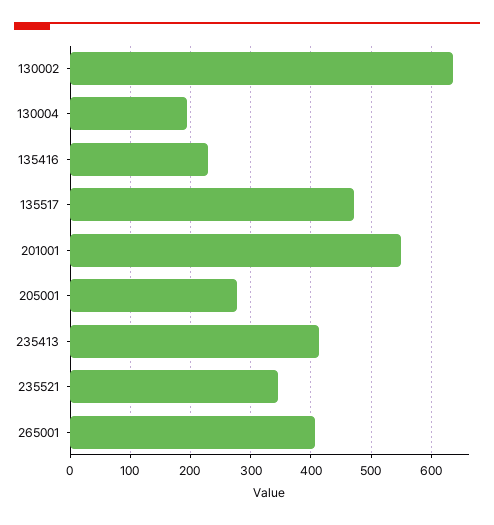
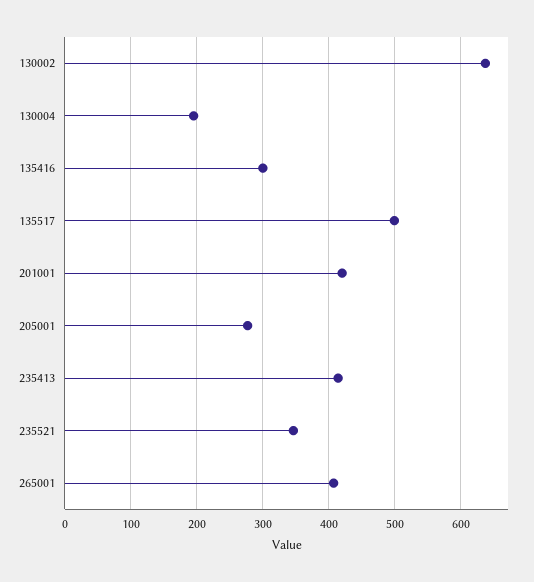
  {
    "130002": 640,
    "130004": 200,
-   "135416": 230,
+   "135416": 300,
-   "135517": 470,
+   "135517": 500,
-   "201001": 550,
+   "201001": 420,
    "205001": 280,
    "235413": 410,
    "235521": 350,
    "265001": 410
  }

